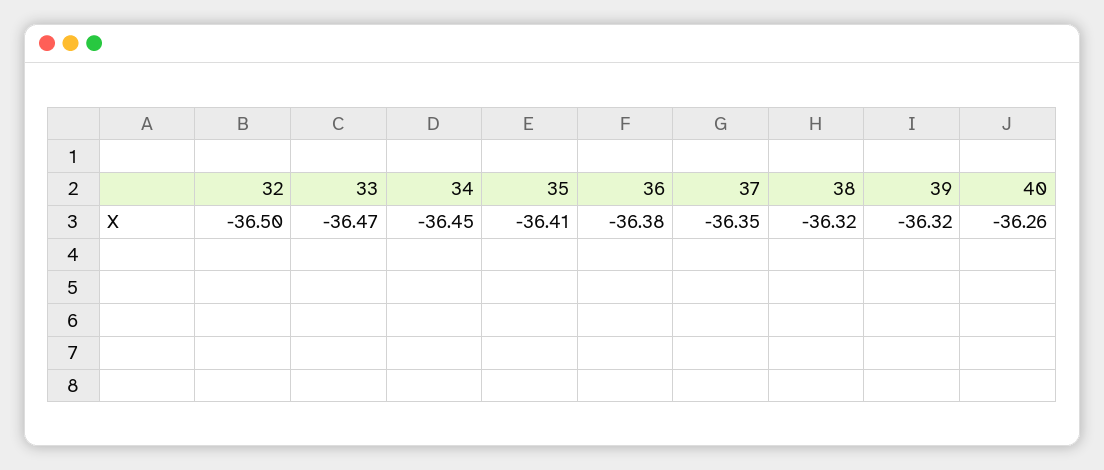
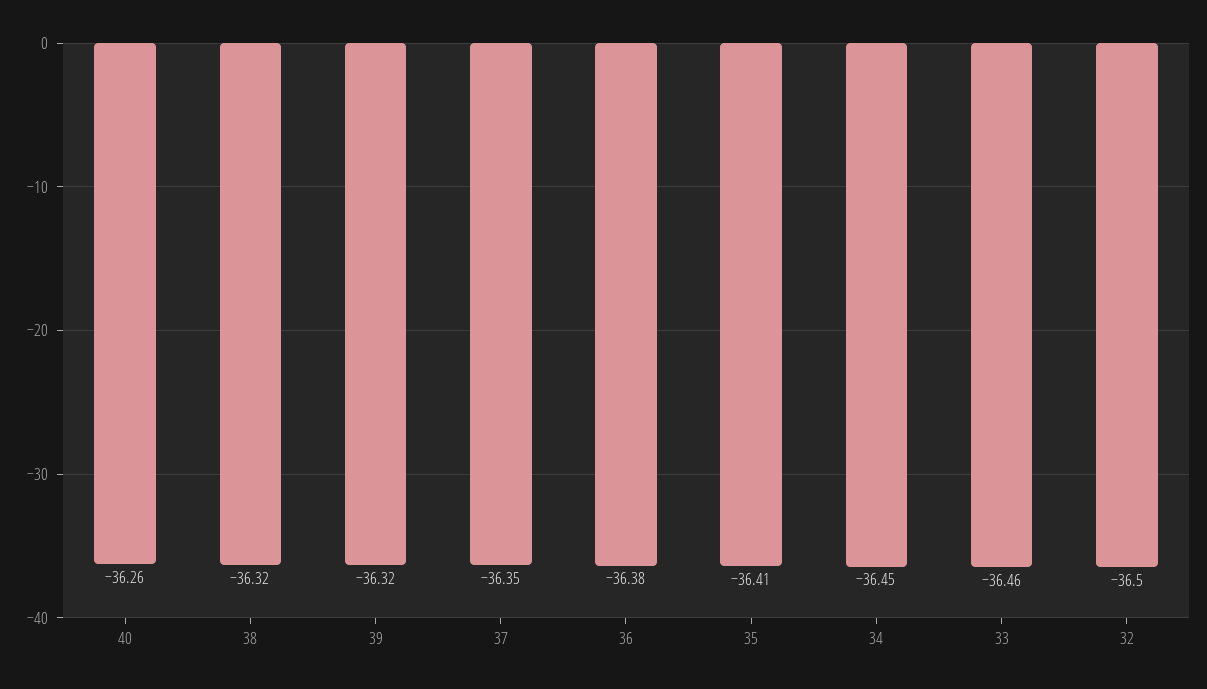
  {
    "32": -36.5,
-   "33": -36.47,
+   "33": -36.46,
    "34": -36.45,
    "35": -36.41,
    "36": -36.38,
    "37": -36.35,
    "38": -36.32,
    "39": -36.32,
    "40": -36.26
  }

